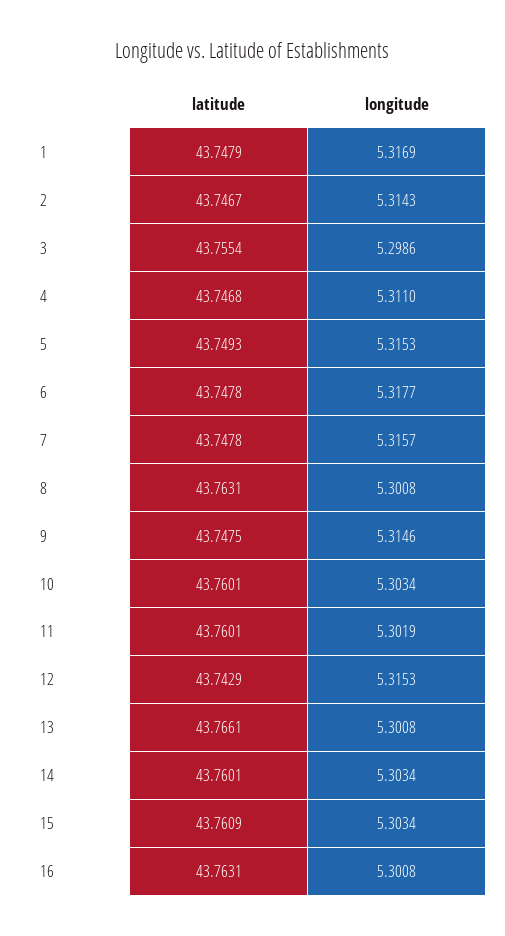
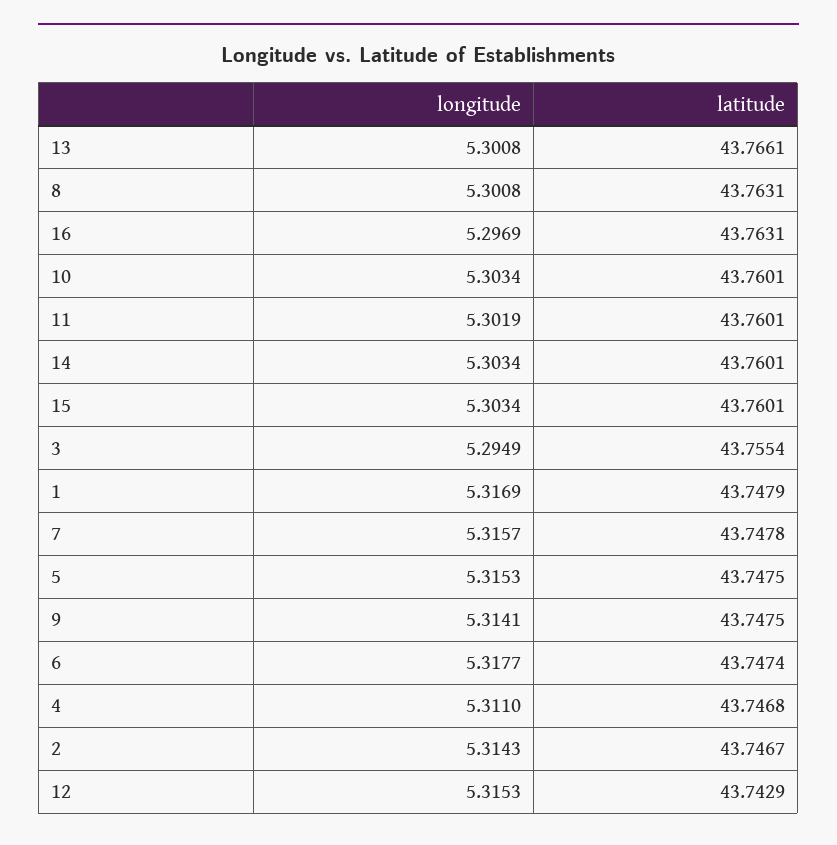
  {
    "latitude": {
      "1": 43.7479,
      "2": 43.7467,
      "3": 43.7554,
      "4": 43.7468,
-     "5": 43.7493,
+     "5": 43.7475,
-     "6": 43.7478,
+     "6": 43.7474,
      "7": 43.7478,
      "8": 43.7631,
      "9": 43.7475,
      "10": 43.7601,
      "11": 43.7601,
      "12": 43.7429,
      "13": 43.7661,
      "14": 43.7601,
-     "15": 43.7609,
+     "15": 43.7601,
      "16": 43.7631
    },
    "longitude": {
      "1": 5.3169,
      "2": 5.3143,
-     "3": 5.2986,
+     "3": 5.2949,
      "4": 5.311,
      "5": 5.3153,
      "6": 5.3177,
      "7": 5.3157,
      "8": 5.3008,
-     "9": 5.3146,
+     "9": 5.3141,
      "10": 5.3034,
      "11": 5.3019,
      "12": 5.3153,
      "13": 5.3008,
      "14": 5.3034,
      "15": 5.3034,
-     "16": 5.3008
+     "16": 5.2969
    }
  }

